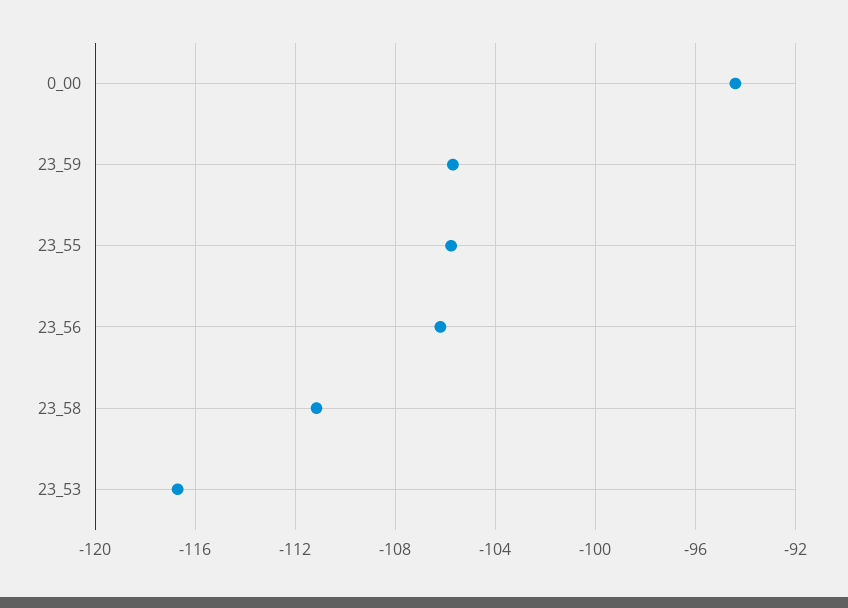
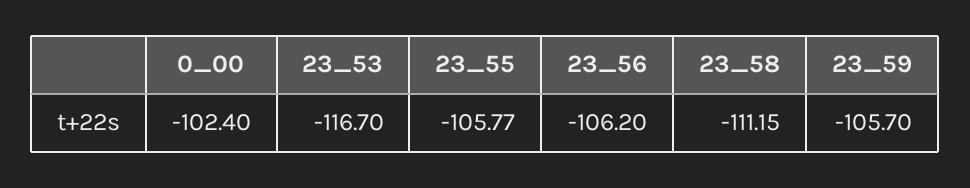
  {
-   "0_00": -94.5,
+   "0_00": -102.4,
    "23_59": -105.7,
    "23_55": -105.77,
    "23_56": -106.2,
    "23_58": -111.15,
    "23_53": -116.7
  }

